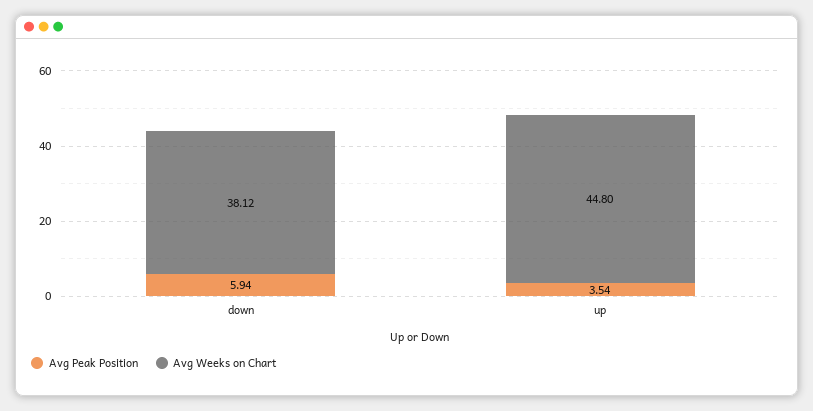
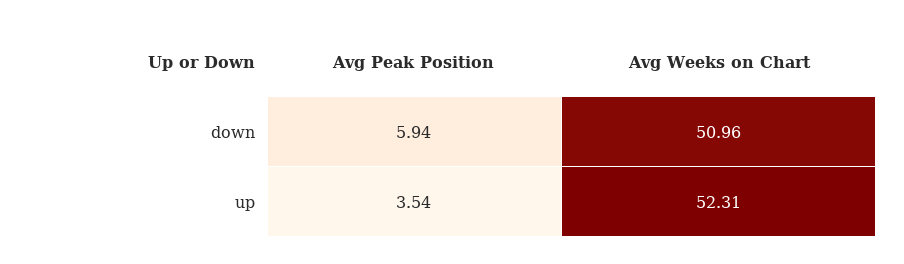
  {
    "Avg Peak Position": {
      "down": 5.94,
      "up": 3.54
    },
    "Avg Weeks on Chart": {
-     "down": 38.12,
+     "down": 50.96,
-     "up": 44.8
+     "up": 52.31
    }
  }

